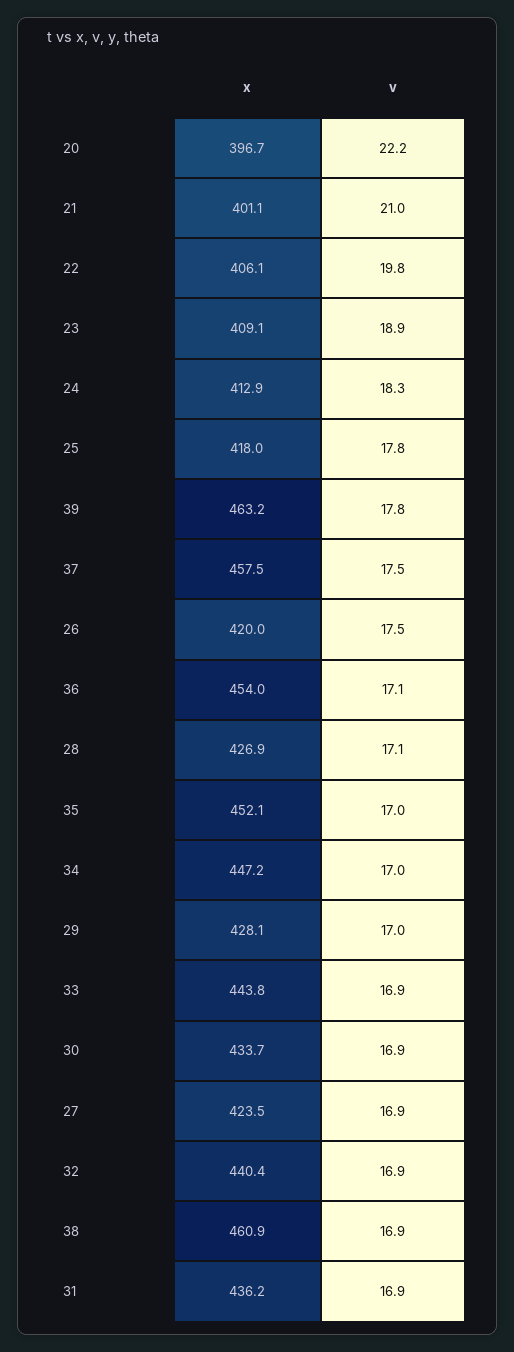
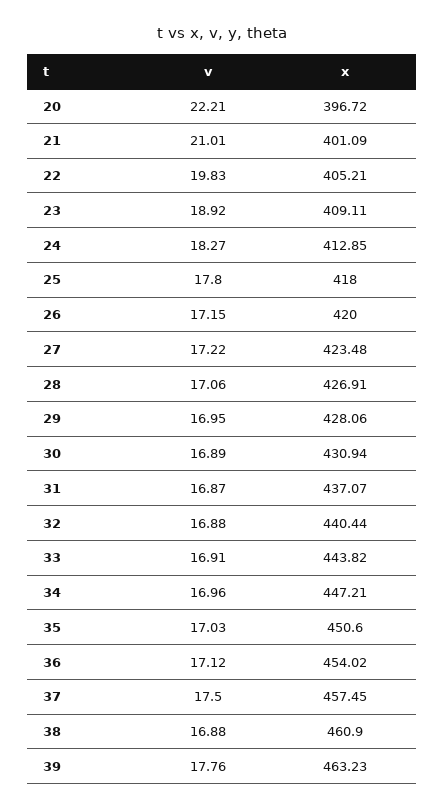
  {
    "x": {
      "20": 396.72,
      "21": 401.09,
-     "22": 406.1,
+     "22": 405.21,
      "23": 409.11,
      "24": 412.85,
      "25": 418,
      "39": 463.23,
      "37": 457.45,
      "26": 420,
      "36": 454.02,
      "28": 426.91,
-     "35": 452.1,
+     "35": 450.6,
      "34": 447.21,
      "29": 428.06,
      "33": 443.82,
-     "30": 433.7,
+     "30": 430.94,
      "27": 423.48,
      "32": 440.44,
      "38": 460.9,
-     "31": 436.2
+     "31": 437.07
    },
    "v": {
      "20": 22.21,
      "21": 21.01,
      "22": 19.83,
      "23": 18.92,
      "24": 18.27,
      "25": 17.8,
      "39": 17.76,
      "37": 17.5,
-     "26": 17.5,
+     "26": 17.15,
      "36": 17.12,
      "28": 17.06,
      "35": 17.03,
      "34": 16.96,
      "29": 16.95,
      "33": 16.91,
      "30": 16.89,
-     "27": 16.9,
+     "27": 17.22,
      "32": 16.88,
      "38": 16.88,
      "31": 16.87
    }
  }

